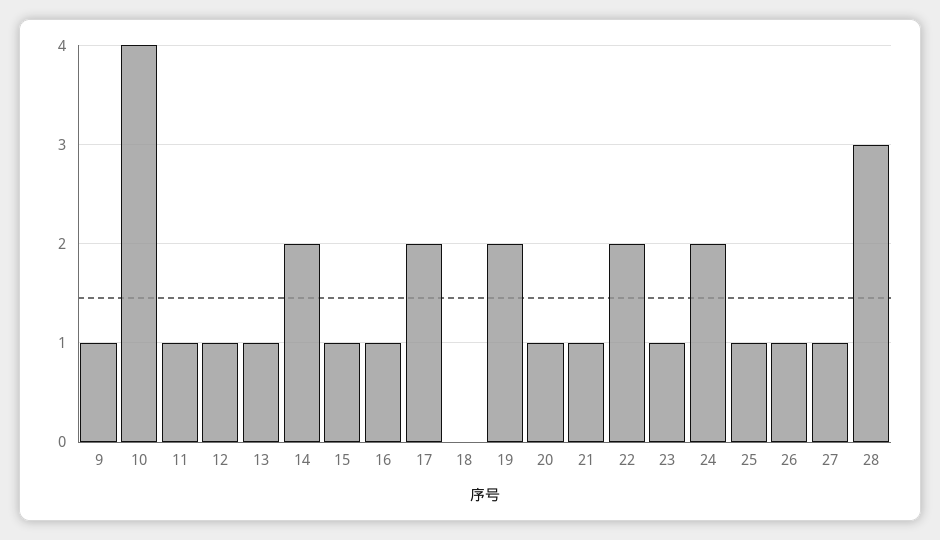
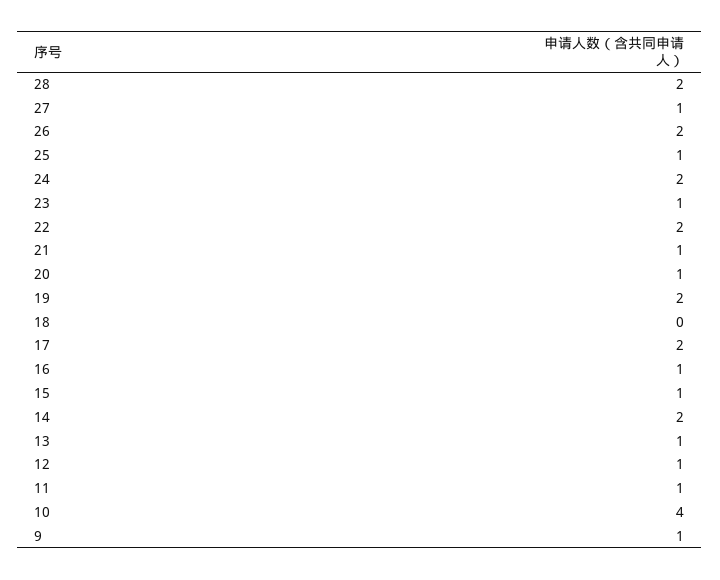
  {
    "9": 1,
    "10": 4,
    "11": 1,
    "12": 1,
    "13": 1,
    "14": 2,
    "15": 1,
    "16": 1,
    "17": 2,
    "18": 0,
    "19": 2,
    "20": 1,
    "21": 1,
    "22": 2,
    "23": 1,
    "24": 2,
    "25": 1,
-   "26": 1,
+   "26": 2,
    "27": 1,
-   "28": 3
+   "28": 2
  }

